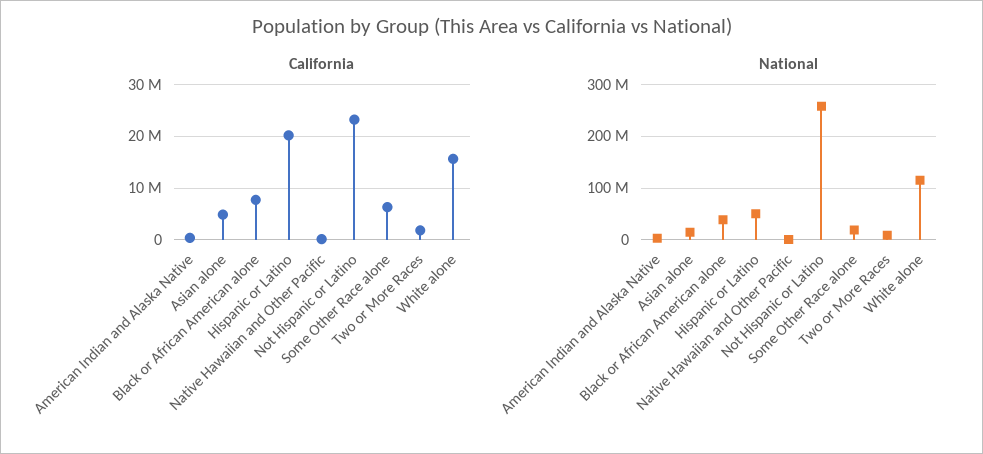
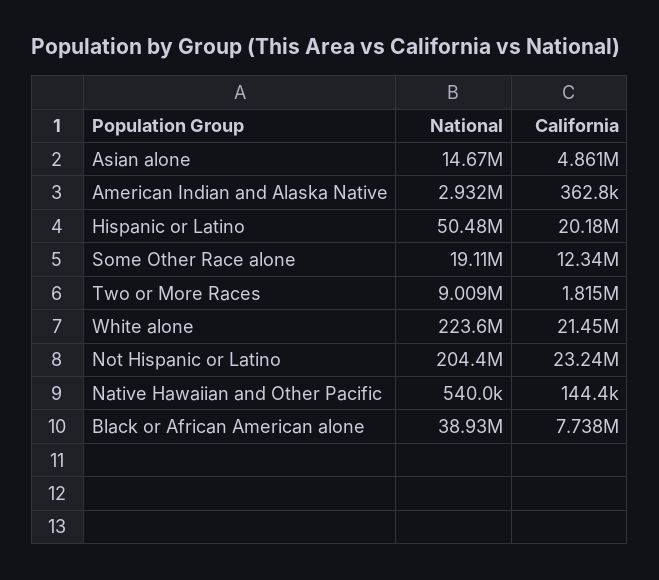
  {
    "California": {
      "American Indian and Alaska Native": 362800,
      "Asian alone": 4861000,
      "Black or African American alone": 7738000,
      "Hispanic or Latino": 20180000,
      "Native Hawaiian and Other Pacific": 144400,
      "Not Hispanic or Latino": 23240000,
-     "Some Other Race alone": 6000000,
+     "Some Other Race alone": 12340000,
      "Two or More Races": 1815000,
-     "White alone": 16000000
+     "White alone": 21450000
    },
    "National": {
      "American Indian and Alaska Native": 2932000,
      "Asian alone": 14670000,
      "Black or African American alone": 38930000,
      "Hispanic or Latino": 50480000,
      "Native Hawaiian and Other Pacific": 540000,
-     "Not Hispanic or Latino": 260000000,
+     "Not Hispanic or Latino": 204400000,
      "Some Other Race alone": 19110000,
      "Two or More Races": 9009000,
-     "White alone": 120000000
+     "White alone": 223600000
    }
  }

